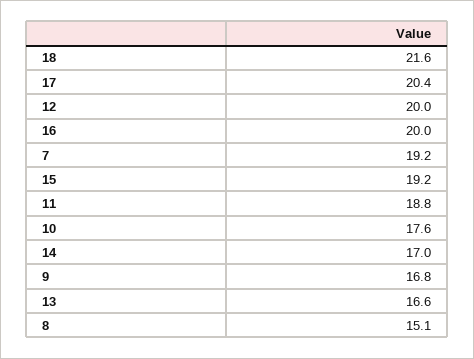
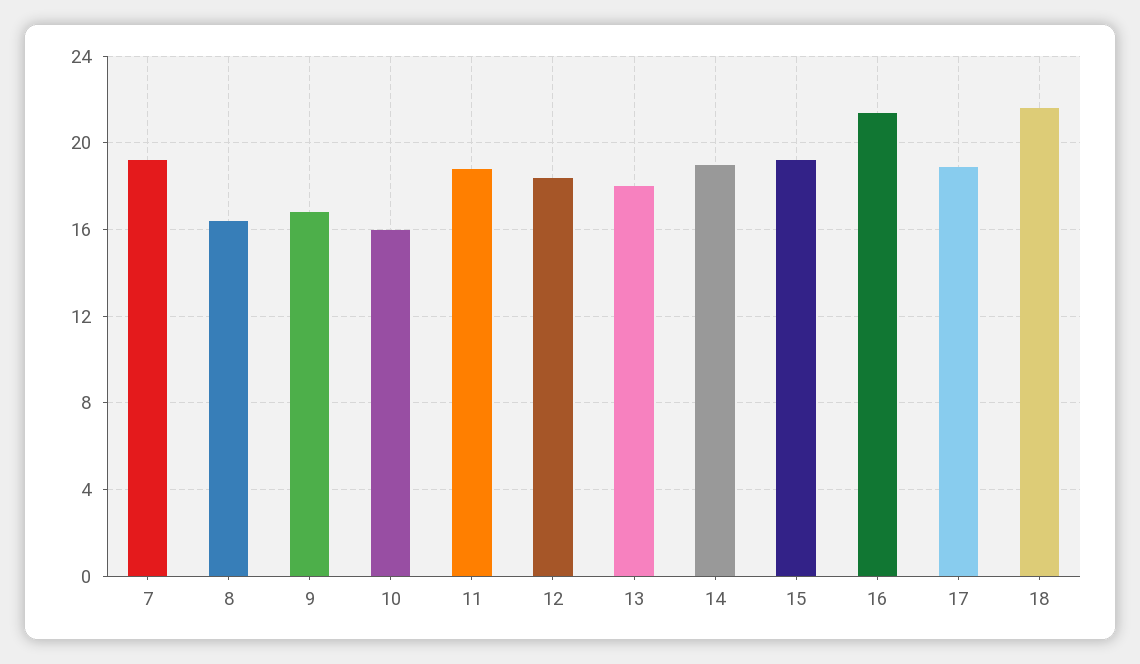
  {
    "18": 21.6,
-   "17": 20.4,
+   "17": 19,
-   "12": 20,
+   "12": 18.5,
-   "16": 20,
+   "16": 21.5,
    "7": 19.2,
    "15": 19.2,
    "11": 18.8,
-   "10": 17.6,
+   "10": 16,
-   "14": 17,
+   "14": 19,
    "9": 16.8,
-   "13": 16.6,
+   "13": 18,
-   "8": 15.1
+   "8": 16.5
  }

